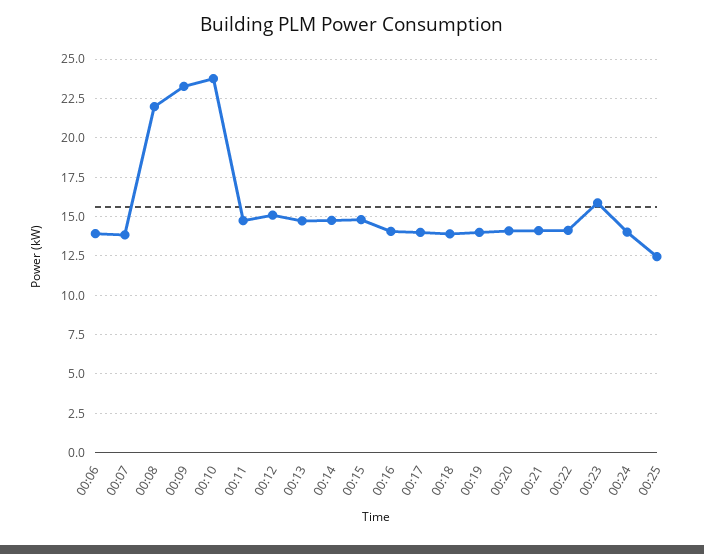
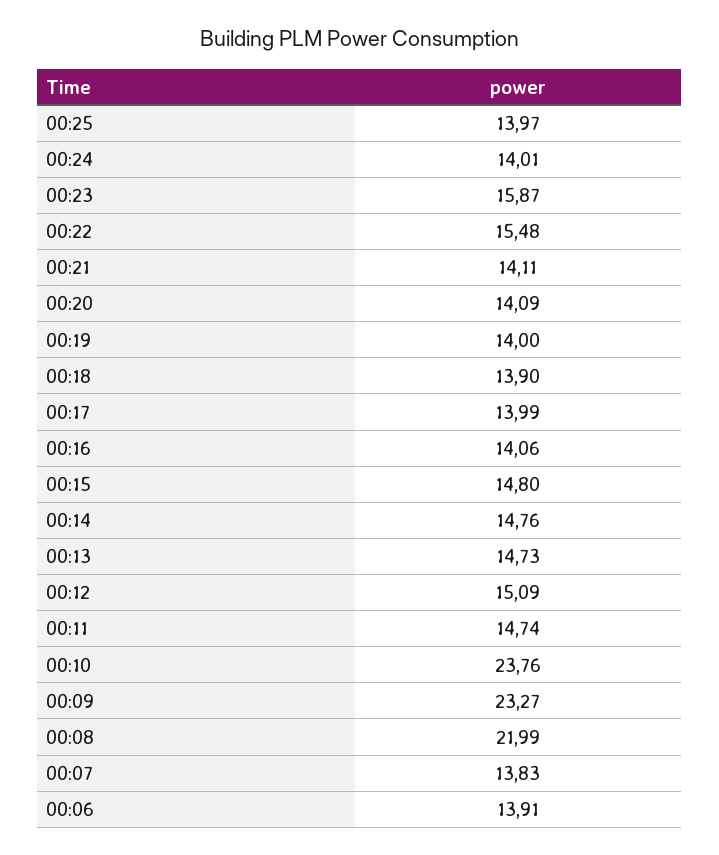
  {
    "00:06": 13.91,
    "00:07": 13.83,
    "00:08": 21.99,
    "00:09": 23.27,
    "00:10": 23.76,
    "00:11": 14.74,
    "00:12": 15.09,
    "00:13": 14.73,
    "00:14": 14.76,
    "00:15": 14.8,
    "00:16": 14.06,
    "00:17": 13.99,
    "00:18": 13.9,
    "00:19": 14,
    "00:20": 14.09,
    "00:21": 14.11,
-   "00:22": 14,
+   "00:22": 15.48,
    "00:23": 15.87,
    "00:24": 14.01,
-   "00:25": 12.5
+   "00:25": 13.97
  }

